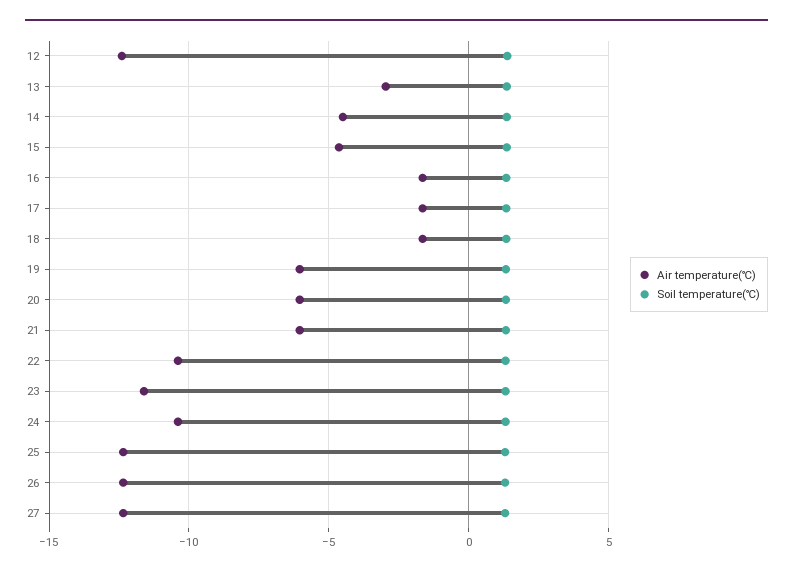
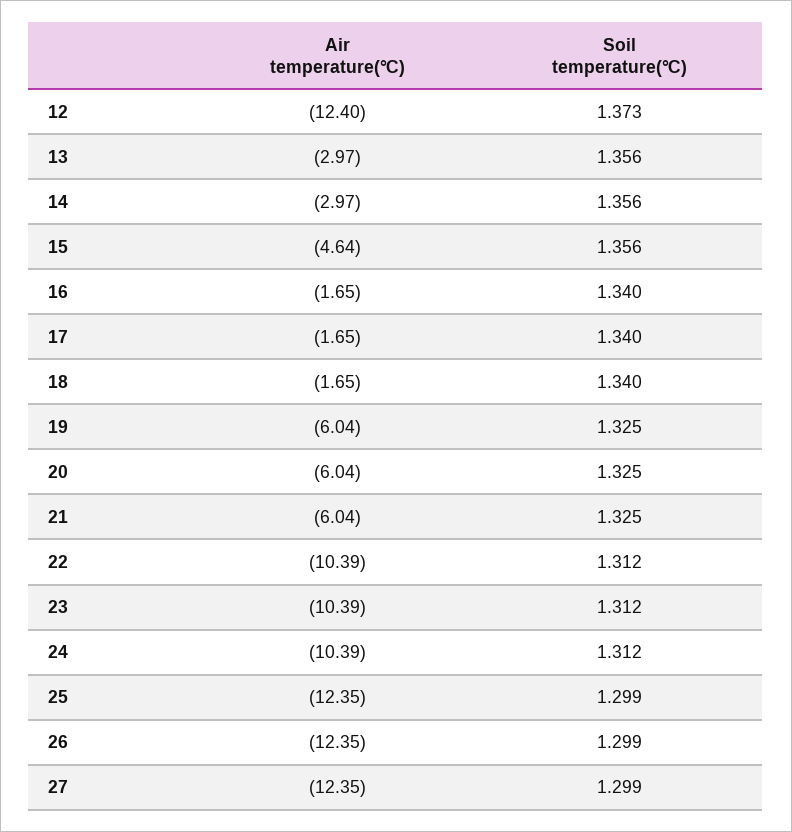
  {
    "Air temperature(℃)": {
      "12": -12.4,
      "13": -2.97,
-     "14": -4.5,
+     "14": -2.97,
      "15": -4.64,
      "16": -1.65,
      "17": -1.65,
      "18": -1.65,
      "19": -6.04,
      "20": -6.04,
      "21": -6.04,
      "22": -10.39,
-     "23": -11.5,
+     "23": -10.39,
      "24": -10.39,
      "25": -12.35,
      "26": -12.35,
      "27": -12.35
    },
    "Soil temperature(℃)": {
      "12": 1.373,
      "13": 1.356,
      "14": 1.356,
      "15": 1.356,
      "16": 1.34,
      "17": 1.34,
      "18": 1.34,
      "19": 1.325,
      "20": 1.325,
      "21": 1.325,
      "22": 1.312,
      "23": 1.312,
      "24": 1.312,
      "25": 1.299,
      "26": 1.299,
      "27": 1.299
    }
  }

